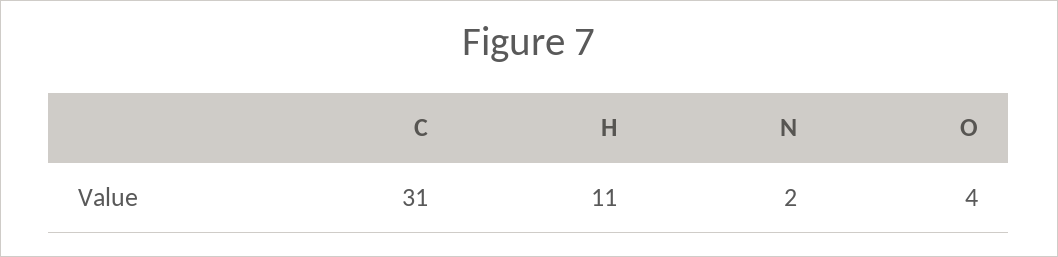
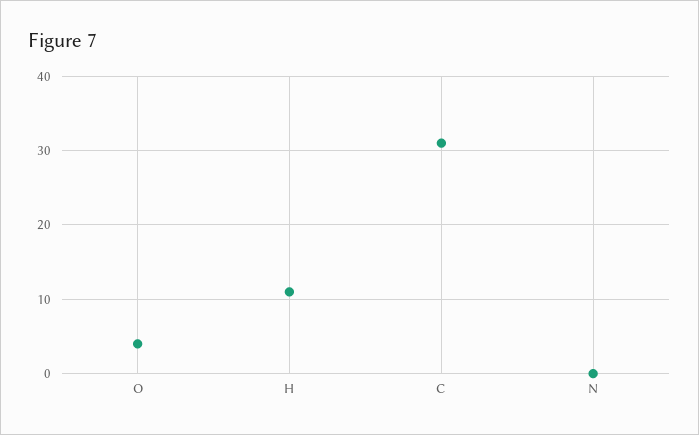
  {
    "C": 31,
    "H": 11,
-   "N": 2,
+   "N": 0,
    "O": 4
  }

